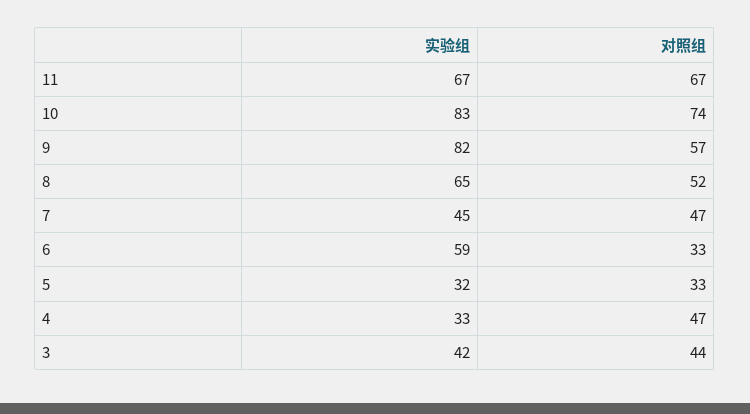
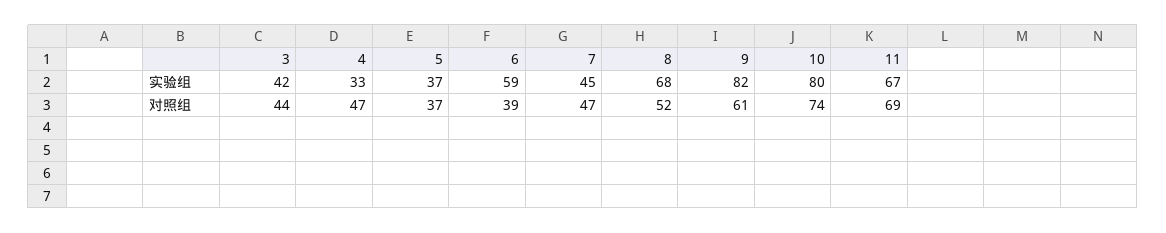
  {
    "实验组": {
      "11": 67,
-     "10": 83,
+     "10": 80,
      "9": 82,
-     "8": 65,
+     "8": 68,
      "7": 45,
      "6": 59,
-     "5": 32,
+     "5": 37,
      "4": 33,
      "3": 42
    },
    "对照组": {
-     "11": 67,
+     "11": 69,
      "10": 74,
-     "9": 57,
+     "9": 61,
      "8": 52,
      "7": 47,
-     "6": 33,
+     "6": 39,
-     "5": 33,
+     "5": 37,
      "4": 47,
      "3": 44
    }
  }

